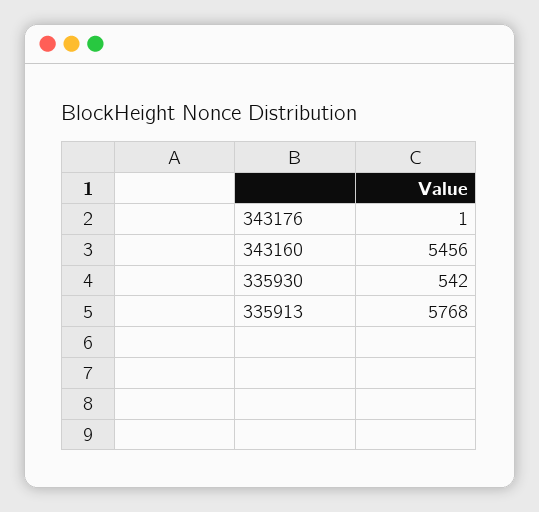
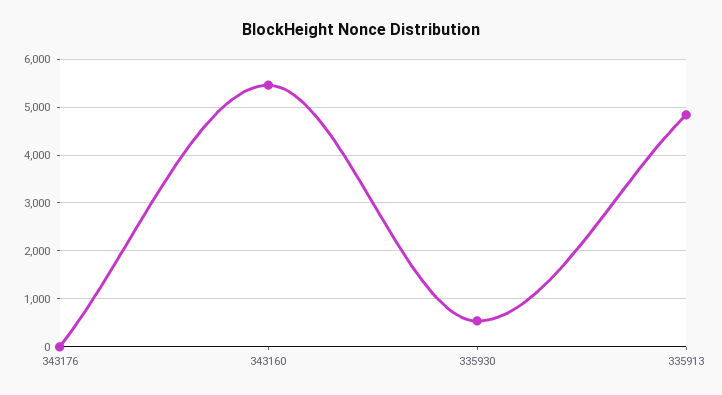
  {
    "343176": 1,
    "343160": 5456,
    "335930": 542,
-   "335913": 5768
+   "335913": 4800
  }

